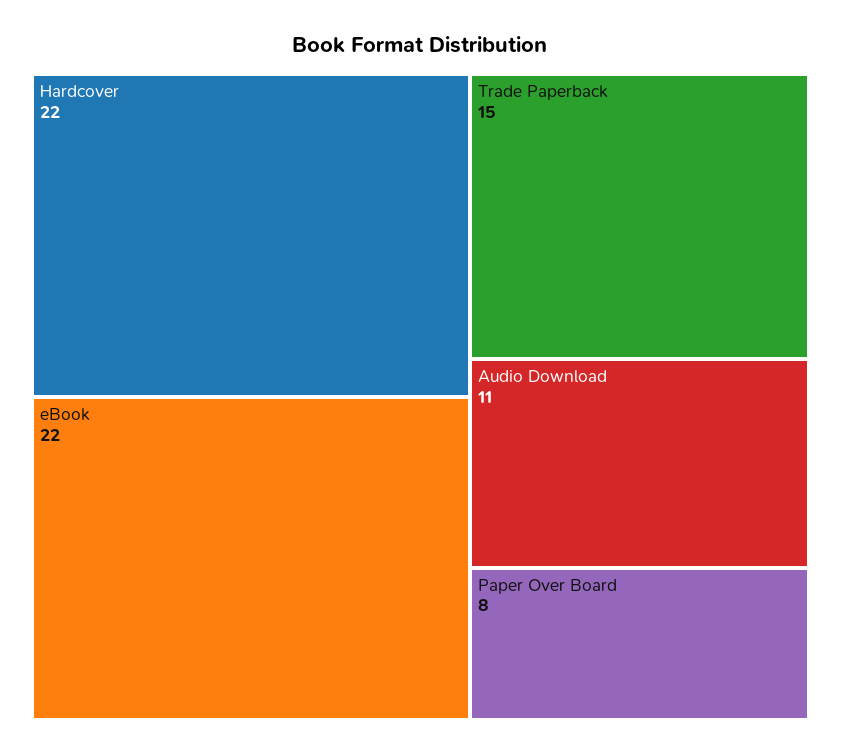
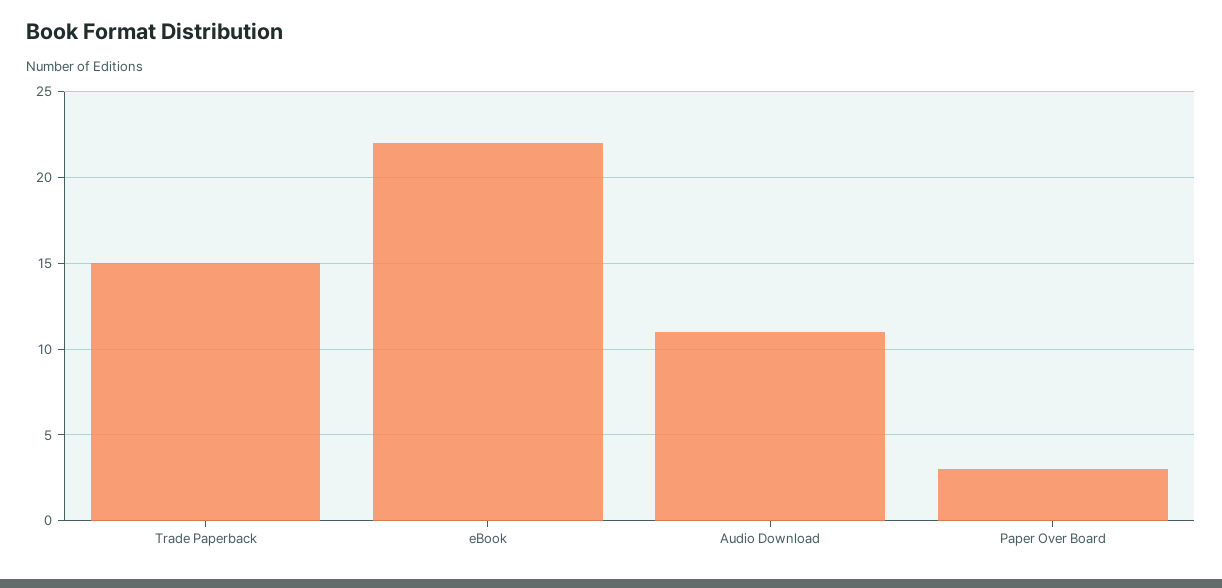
  {
-   "Hardcover": 22,
    "eBook": 22,
    "Trade Paperback": 15,
    "Audio Download": 11,
-   "Paper Over Board": 8
+   "Paper Over Board": 3
  }

